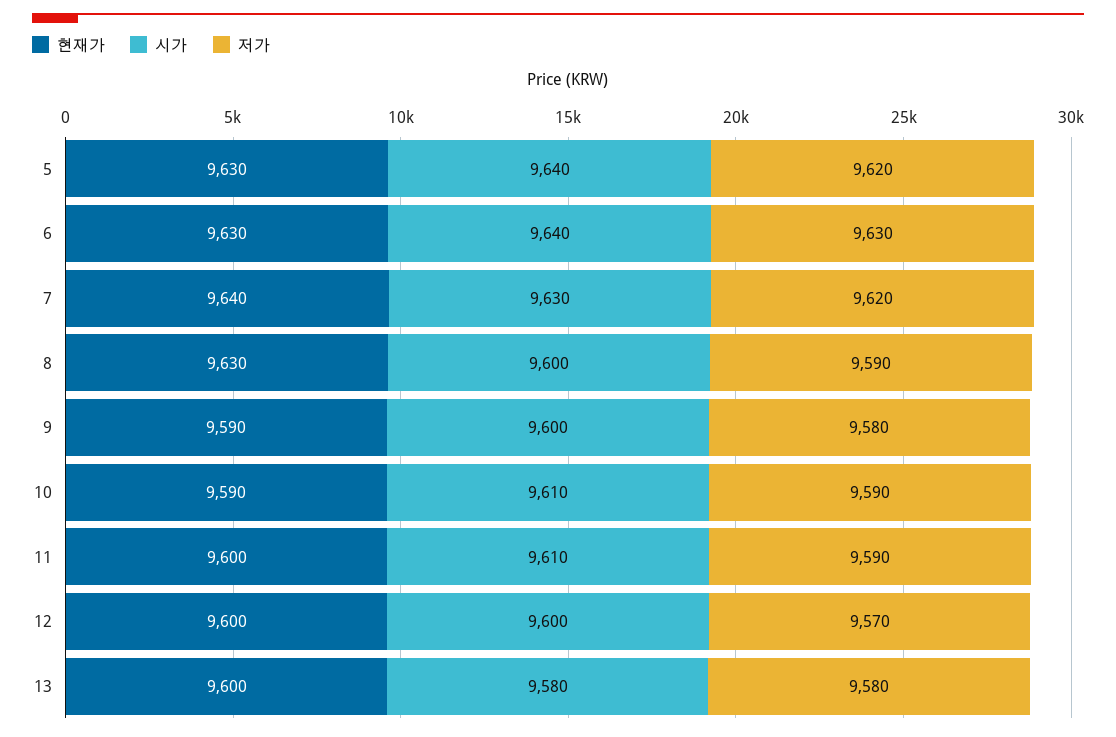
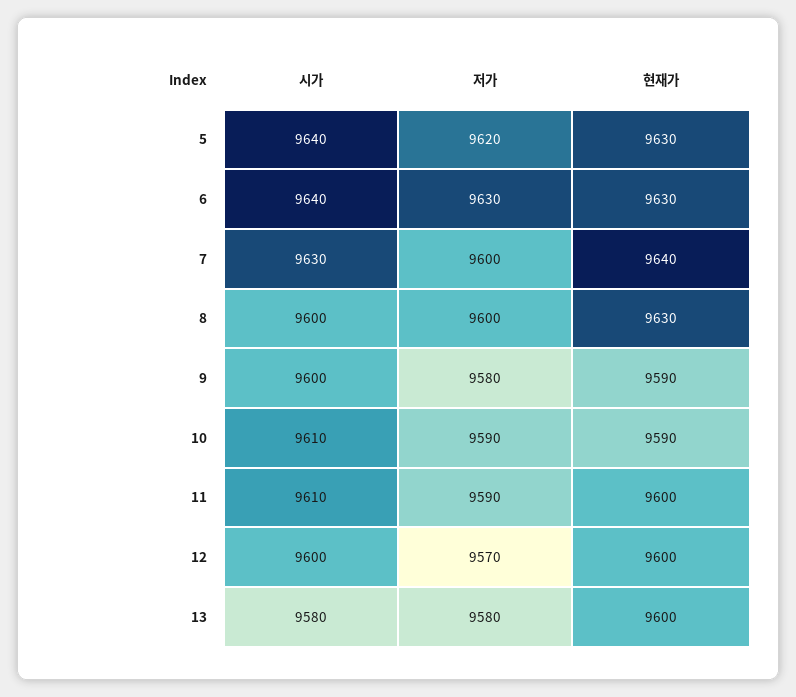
  {
    "현재가": {
      "5": 9630,
      "6": 9630,
      "7": 9640,
      "8": 9630,
      "9": 9590,
      "10": 9590,
      "11": 9600,
      "12": 9600,
      "13": 9600
    },
    "시가": {
      "5": 9640,
      "6": 9640,
      "7": 9630,
      "8": 9600,
      "9": 9600,
      "10": 9610,
      "11": 9610,
      "12": 9600,
      "13": 9580
    },
    "저가": {
      "5": 9620,
      "6": 9630,
-     "7": 9620,
+     "7": 9600,
-     "8": 9590,
+     "8": 9600,
      "9": 9580,
      "10": 9590,
      "11": 9590,
      "12": 9570,
      "13": 9580
    }
  }

